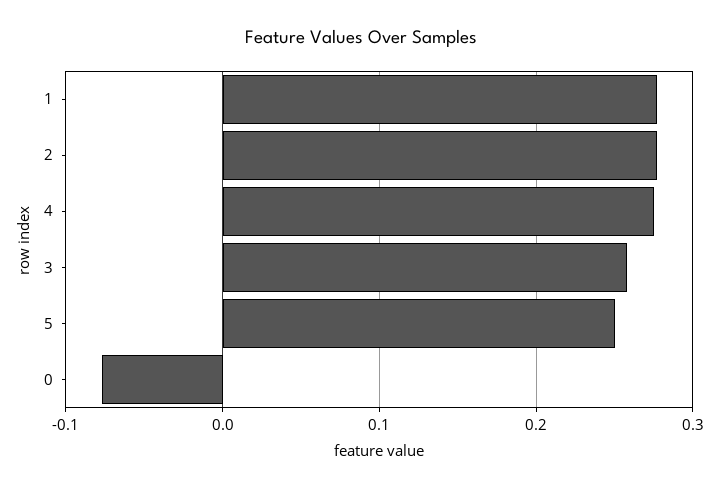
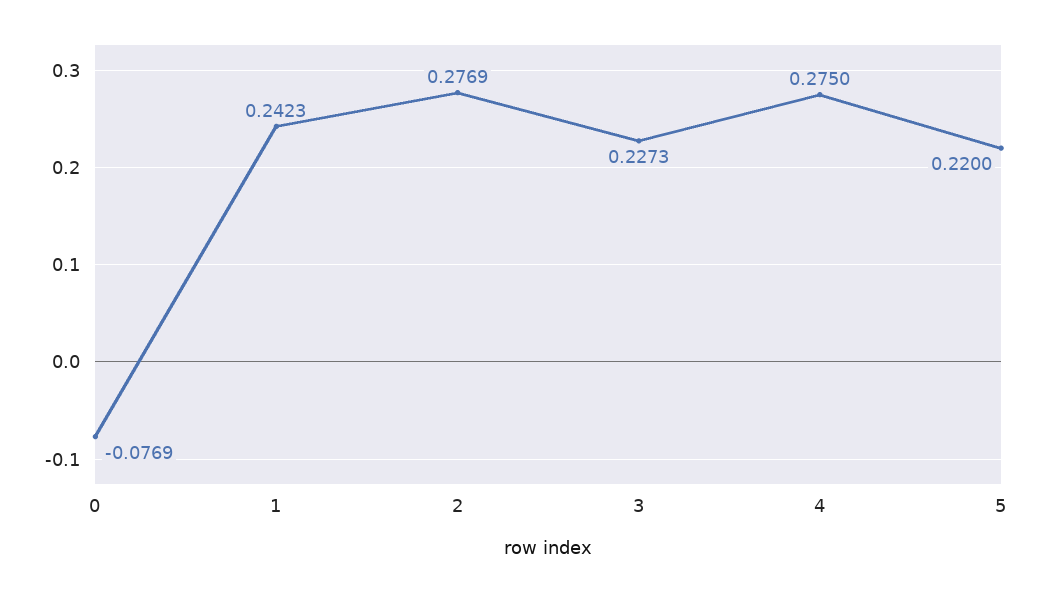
  {
-   "1": 0.28,
+   "1": 0.2423,
    "2": 0.2769,
    "4": 0.275,
-   "3": 0.26,
+   "3": 0.2273,
-   "5": 0.25,
+   "5": 0.22,
    "0": -0.0769
  }

